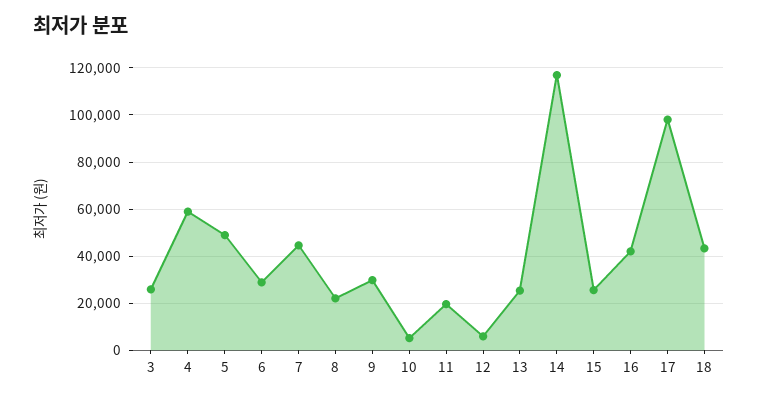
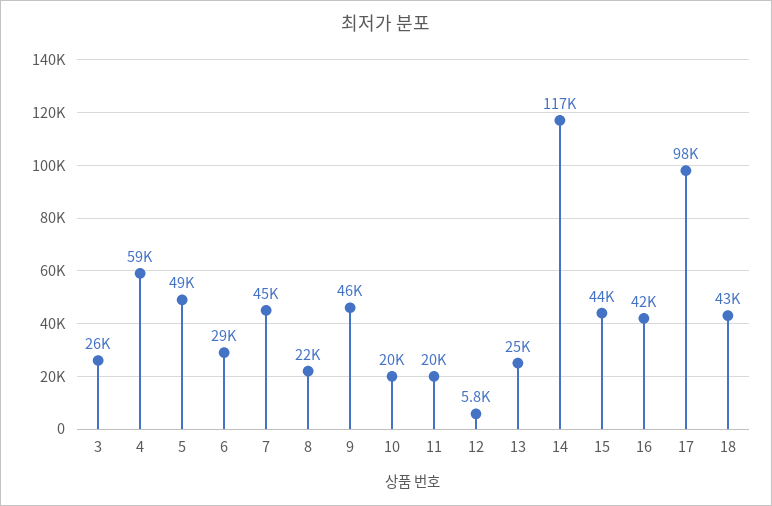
  {
    "3": 26000,
    "4": 59000,
    "5": 49000,
    "6": 29000,
    "7": 45000,
    "8": 22000,
-   "9": 30000,
+   "9": 46000,
-   "10": 5000,
+   "10": 20000,
    "11": 20000,
    "12": 5800,
    "13": 25000,
    "14": 117000,
-   "15": 25000,
+   "15": 44000,
    "16": 42000,
    "17": 98000,
    "18": 43000
  }

